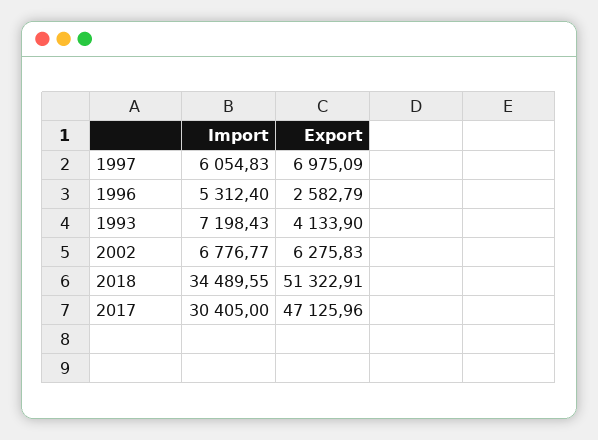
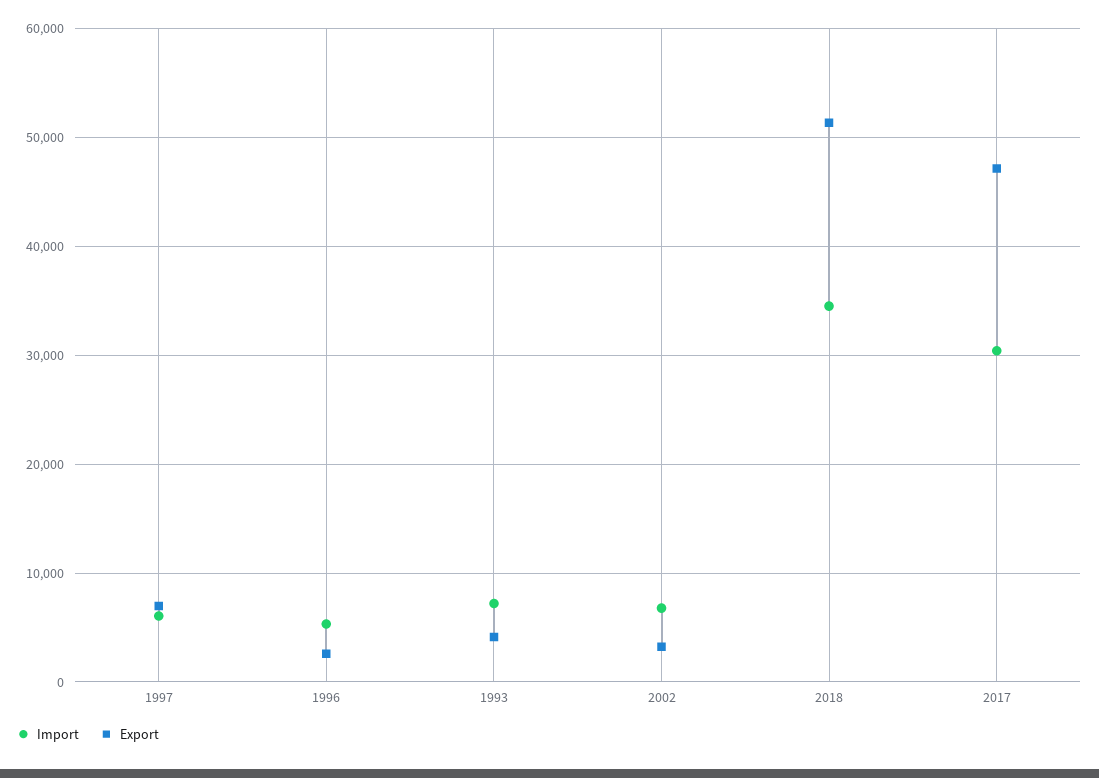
  {
    "Import": {
      "1997": 6054.83,
      "1996": 5312.4,
      "1993": 7198.43,
      "2002": 6776.77,
      "2018": 34489.55,
      "2017": 30405
    },
    "Export": {
      "1997": 6975.09,
      "1996": 2582.79,
      "1993": 4133.9,
-     "2002": 6275.83,
+     "2002": 3000,
      "2018": 51322.91,
      "2017": 47125.96
    }
  }

